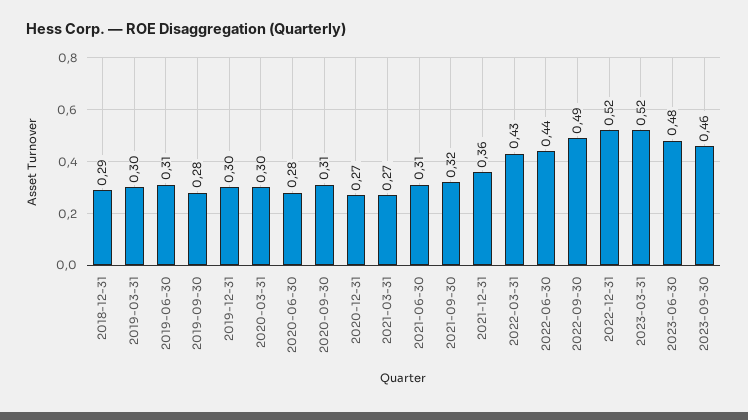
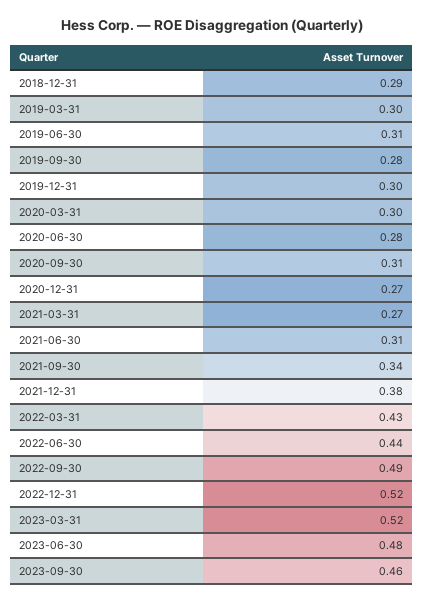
  {
    "2018-12-31": 0.29,
    "2019-03-31": 0.3,
    "2019-06-30": 0.31,
    "2019-09-30": 0.28,
    "2019-12-31": 0.3,
    "2020-03-31": 0.3,
    "2020-06-30": 0.28,
    "2020-09-30": 0.31,
    "2020-12-31": 0.27,
    "2021-03-31": 0.27,
    "2021-06-30": 0.31,
-   "2021-09-30": 0.32,
+   "2021-09-30": 0.34,
-   "2021-12-31": 0.36,
+   "2021-12-31": 0.38,
    "2022-03-31": 0.43,
    "2022-06-30": 0.44,
    "2022-09-30": 0.49,
    "2022-12-31": 0.52,
    "2023-03-31": 0.52,
    "2023-06-30": 0.48,
    "2023-09-30": 0.46
  }

